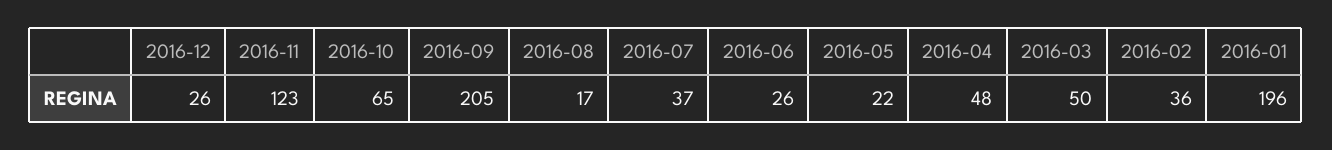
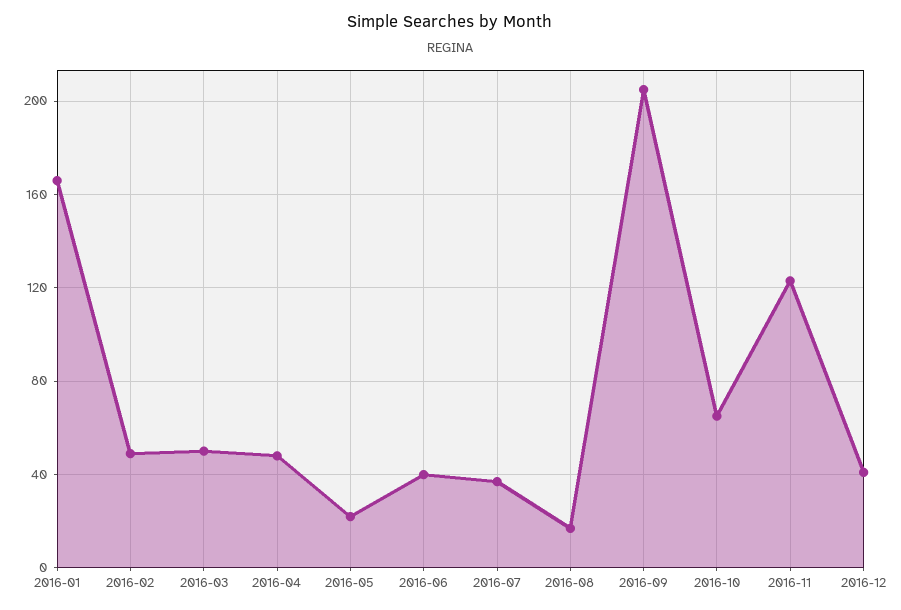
  {
-   "2016-12": 26,
+   "2016-12": 40,
    "2016-11": 123,
    "2016-10": 65,
    "2016-09": 205,
    "2016-08": 17,
    "2016-07": 37,
-   "2016-06": 26,
+   "2016-06": 40,
    "2016-05": 22,
    "2016-04": 48,
    "2016-03": 50,
-   "2016-02": 36,
+   "2016-02": 50,
-   "2016-01": 196
+   "2016-01": 165
  }

